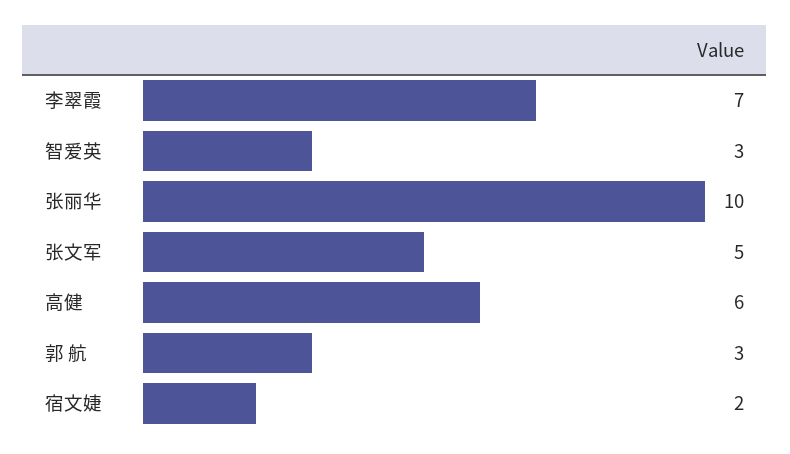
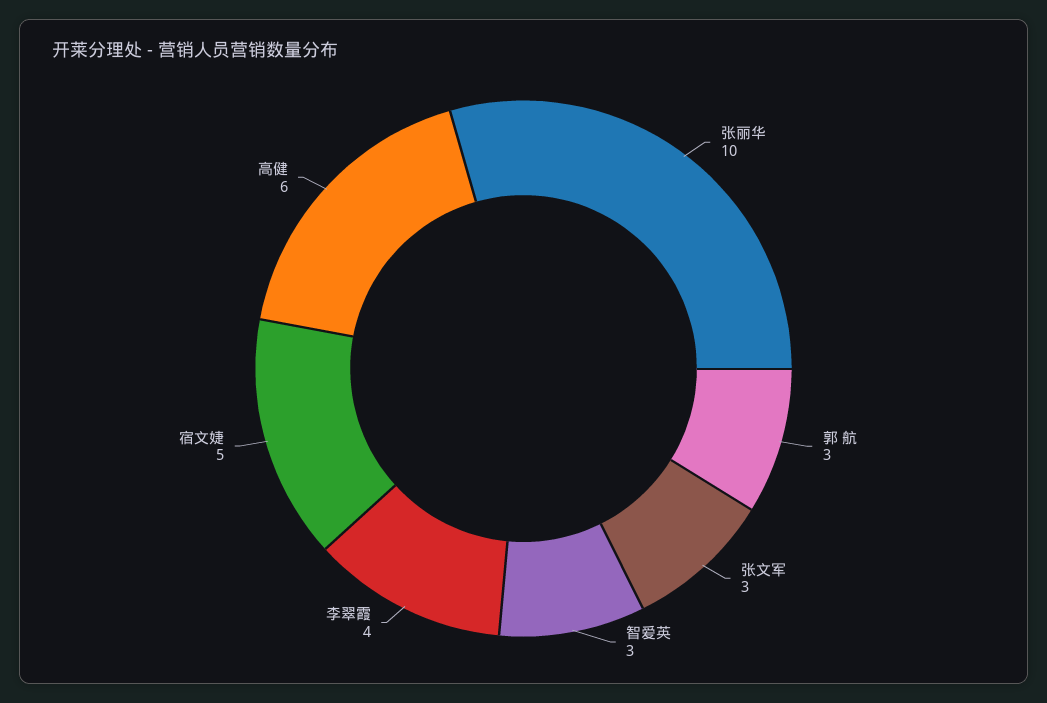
  {
-   "李翠霞": 7,
+   "李翠霞": 4,
    "智爱英": 3,
    "张丽华": 10,
-   "张文军": 5,
+   "张文军": 3,
    "高健": 6,
    "郭 航": 3,
-   "宿文婕": 2
+   "宿文婕": 5
  }

